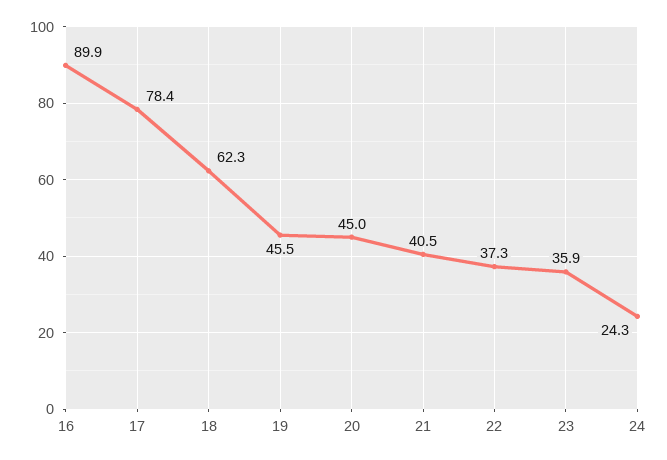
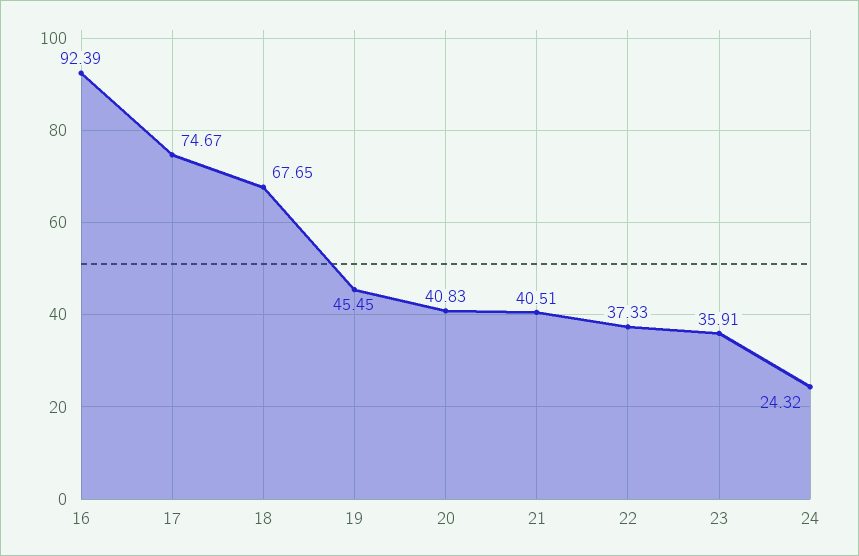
  {
-   "16": 89.9,
+   "16": 92.39,
-   "17": 78.4,
+   "17": 74.67,
-   "18": 62.3,
+   "18": 67.65,
    "19": 45.45,
-   "20": 45,
+   "20": 40.83,
    "21": 40.51,
    "22": 37.33,
    "23": 35.91,
    "24": 24.32
  }

